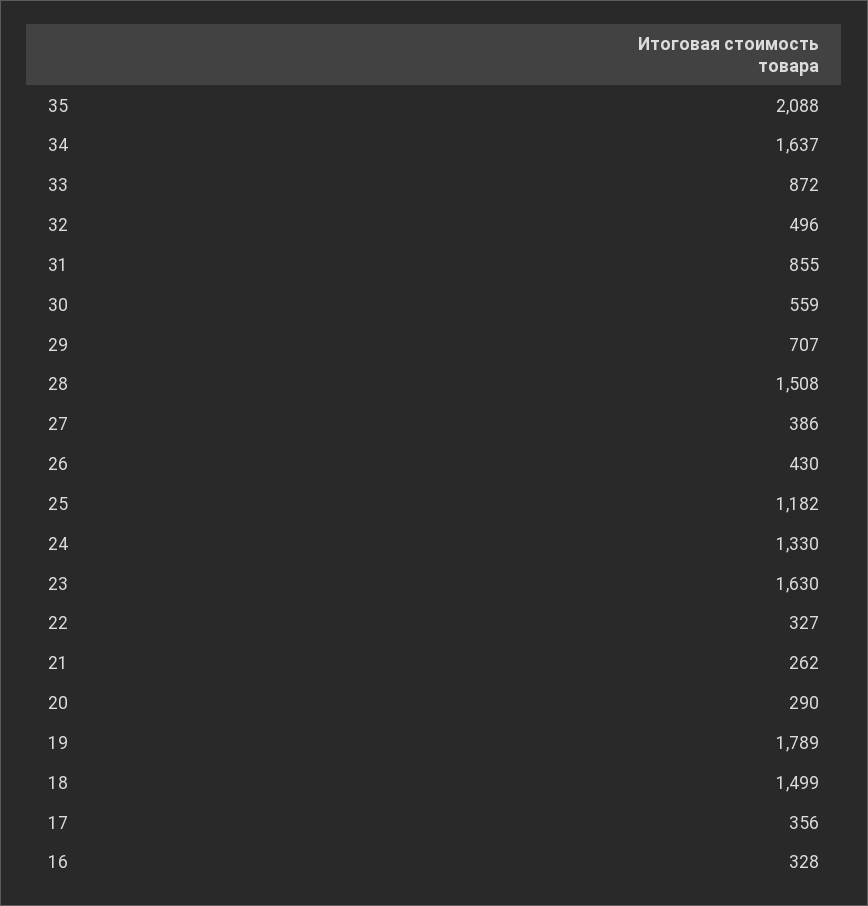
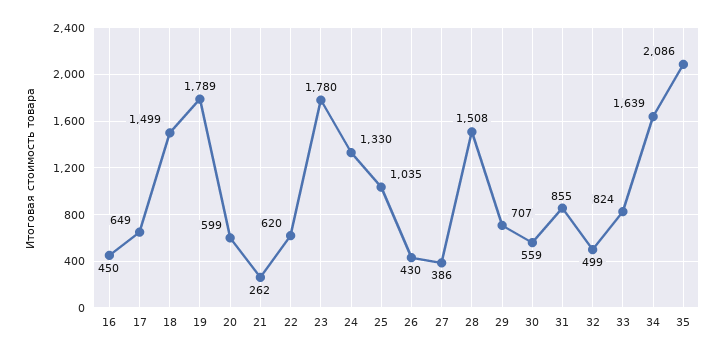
  {
-   "35": 2088,
+   "35": 2086,
-   "34": 1637,
+   "34": 1639,
-   "33": 872,
+   "33": 824,
-   "32": 496,
+   "32": 499,
    "31": 855,
    "30": 559,
    "29": 707,
    "28": 1508,
    "27": 386,
    "26": 430,
-   "25": 1182,
+   "25": 1035,
    "24": 1330,
-   "23": 1630,
+   "23": 1780,
-   "22": 327,
+   "22": 620,
    "21": 262,
-   "20": 290,
+   "20": 599,
    "19": 1789,
    "18": 1499,
-   "17": 356,
+   "17": 649,
-   "16": 328
+   "16": 450
  }

